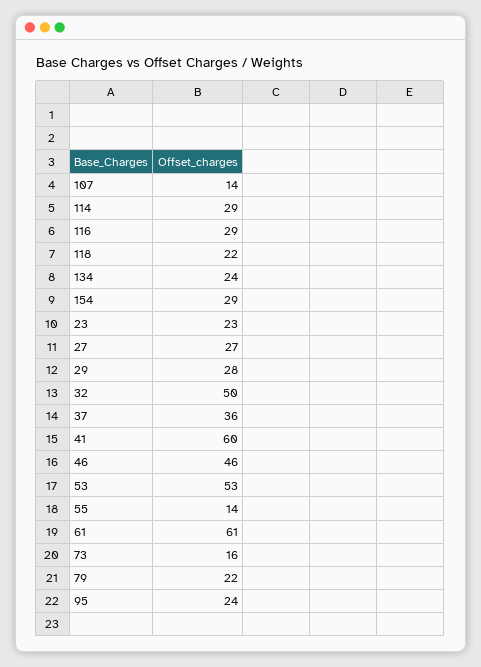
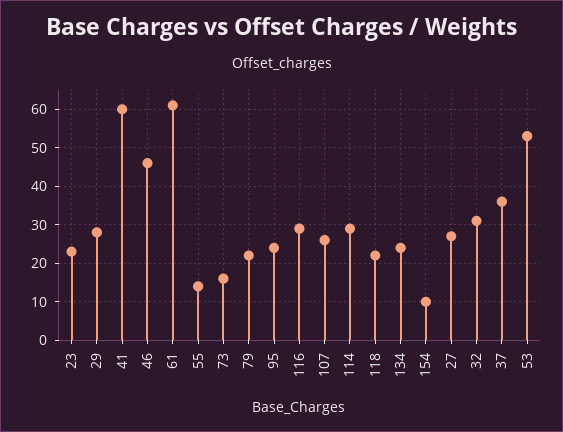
  {
-   "107": 14,
+   "107": 25,
    "114": 29,
    "116": 29,
    "118": 22,
    "134": 24,
-   "154": 29,
+   "154": 10,
    "23": 23,
    "27": 27,
    "29": 28,
-   "32": 50,
+   "32": 30,
    "37": 36,
    "41": 60,
    "46": 46,
    "53": 53,
    "55": 14,
    "61": 61,
    "73": 16,
    "79": 22,
    "95": 24
  }

